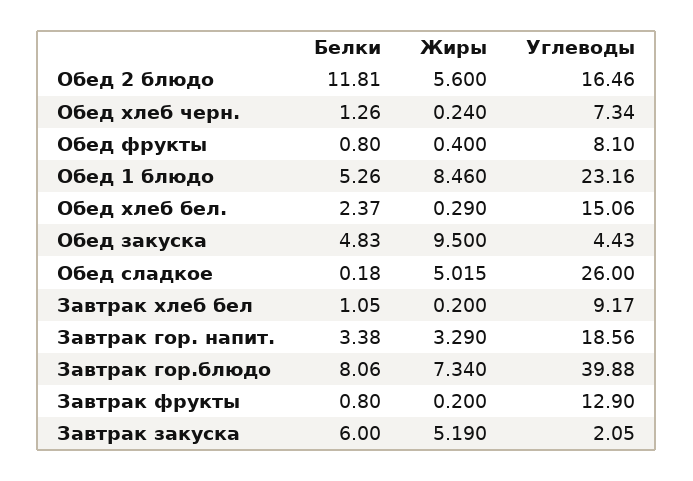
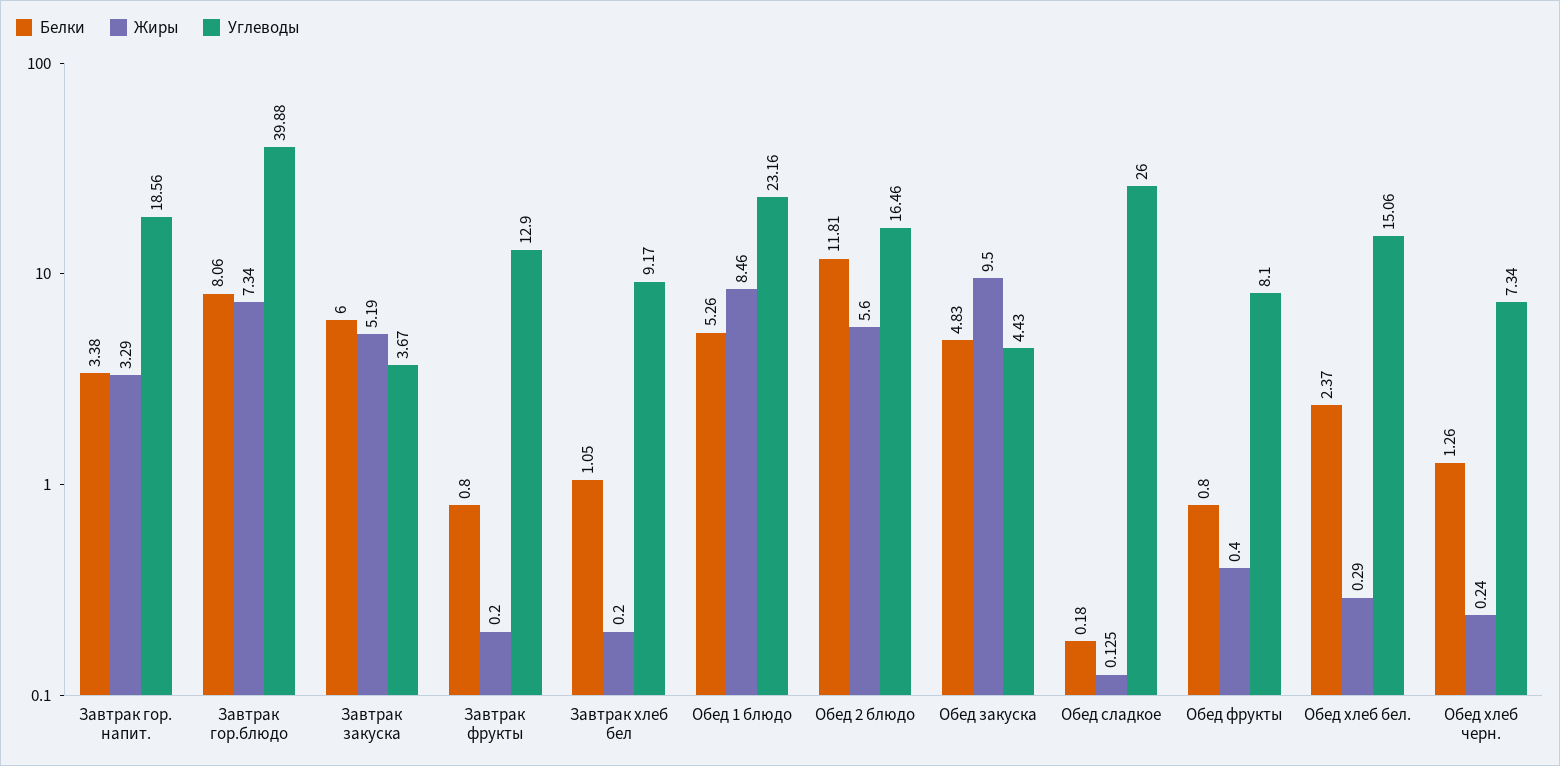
  {
    "Белки": {
      "Обед 2 блюдо": 11.81,
      "Обед хлеб черн.": 1.26,
      "Обед фрукты": 0.8,
      "Обед 1 блюдо": 5.26,
      "Обед хлеб бел.": 2.37,
      "Обед закуска": 4.83,
      "Обед сладкое": 0.18,
      "Завтрак хлеб бел": 1.05,
      "Завтрак гор. напит.": 3.38,
      "Завтрак гор.блюдо": 8.06,
      "Завтрак фрукты": 0.8,
      "Завтрак закуска": 6
    },
    "Жиры": {
      "Обед 2 блюдо": 5.6,
      "Обед хлеб черн.": 0.24,
      "Обед фрукты": 0.4,
      "Обед 1 блюдо": 8.46,
      "Обед хлеб бел.": 0.29,
      "Обед закуска": 9.5,
-     "Обед сладкое": 5.015,
+     "Обед сладкое": 0.125,
      "Завтрак хлеб бел": 0.2,
      "Завтрак гор. напит.": 3.29,
      "Завтрак гор.блюдо": 7.34,
      "Завтрак фрукты": 0.2,
      "Завтрак закуска": 5.19
    },
    "Углеводы": {
      "Обед 2 блюдо": 16.46,
      "Обед хлеб черн.": 7.34,
      "Обед фрукты": 8.1,
      "Обед 1 блюдо": 23.16,
      "Обед хлеб бел.": 15.06,
      "Обед закуска": 4.43,
      "Обед сладкое": 26,
      "Завтрак хлеб бел": 9.17,
      "Завтрак гор. напит.": 18.56,
      "Завтрак гор.блюдо": 39.88,
      "Завтрак фрукты": 12.9,
-     "Завтрак закуска": 2.05
+     "Завтрак закуска": 3.67
    }
  }

